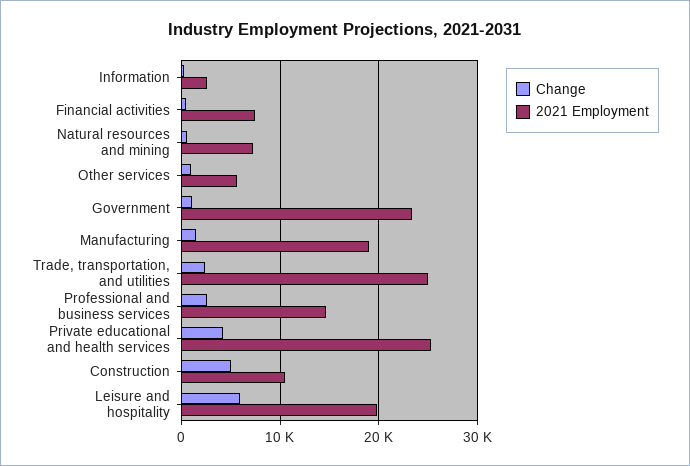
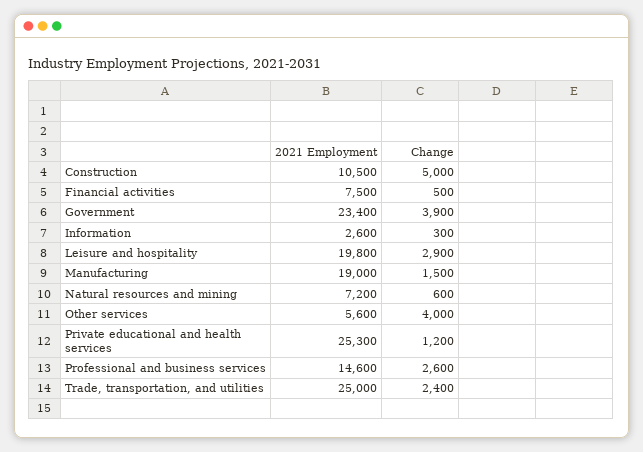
  {
    "Change": {
      "Information": 300,
      "Financial activities": 500,
      "Natural resources and mining": 600,
-     "Other services": 1000,
+     "Other services": 4000,
-     "Government": 1000,
+     "Government": 3900,
      "Manufacturing": 1500,
      "Trade, transportation, and utilities": 2400,
      "Professional and business services": 2600,
-     "Private educational and health services": 4000,
+     "Private educational and health services": 1200,
      "Construction": 5000,
-     "Leisure and hospitality": 6000
+     "Leisure and hospitality": 2900
    },
    "2021 Employment": {
      "Information": 2600,
      "Financial activities": 7500,
      "Natural resources and mining": 7200,
      "Other services": 5600,
      "Government": 23400,
      "Manufacturing": 19000,
      "Trade, transportation, and utilities": 25000,
      "Professional and business services": 14600,
      "Private educational and health services": 25300,
      "Construction": 10500,
      "Leisure and hospitality": 19800
    }
  }

